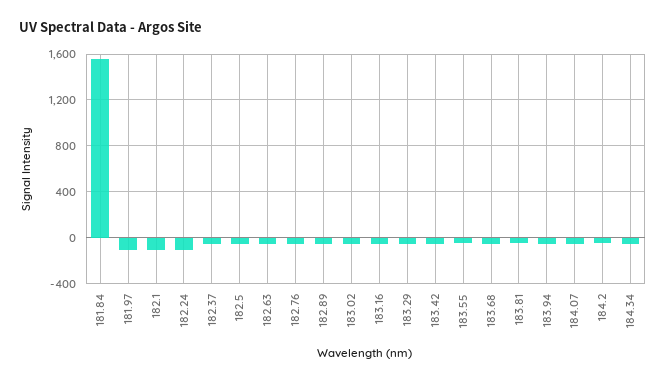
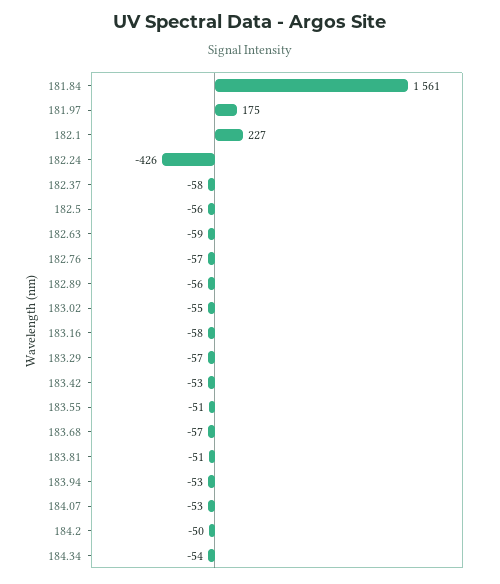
  {
    "181.84": 1561,
-   "181.97": -100,
+   "181.97": 175,
-   "182.1": -100,
+   "182.1": 227,
-   "182.24": -100,
+   "182.24": -426,
    "182.37": -58,
    "182.5": -56,
    "182.63": -59,
    "182.76": -57,
    "182.89": -56,
    "183.02": -55,
    "183.16": -58,
    "183.29": -57,
    "183.42": -53,
    "183.55": -51,
    "183.68": -57,
    "183.81": -51,
    "183.94": -53,
    "184.07": -53,
    "184.2": -50,
    "184.34": -54
  }

